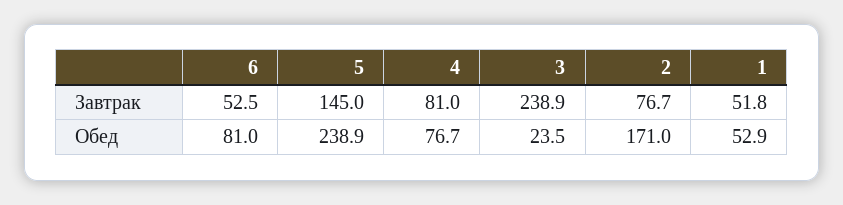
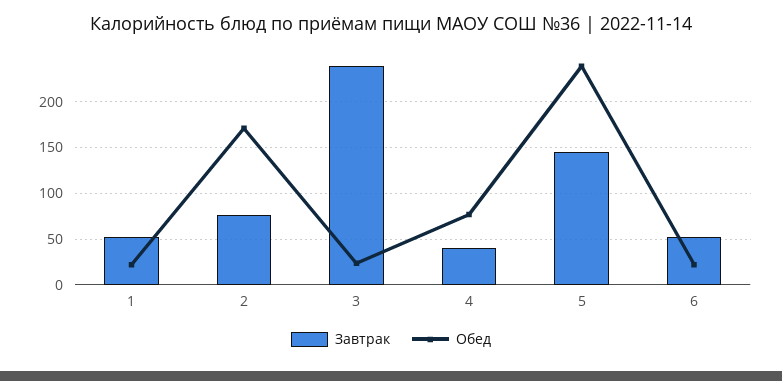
  {
    "Завтрак": {
      "6": 52.5,
      "5": 145,
-     "4": 81,
+     "4": 40,
      "3": 238.9,
      "2": 76.7,
      "1": 51.8
    },
    "Обед": {
-     "6": 81,
+     "6": 20,
      "5": 238.9,
      "4": 76.7,
      "3": 23.5,
      "2": 171,
-     "1": 52.9
+     "1": 20
    }
  }

